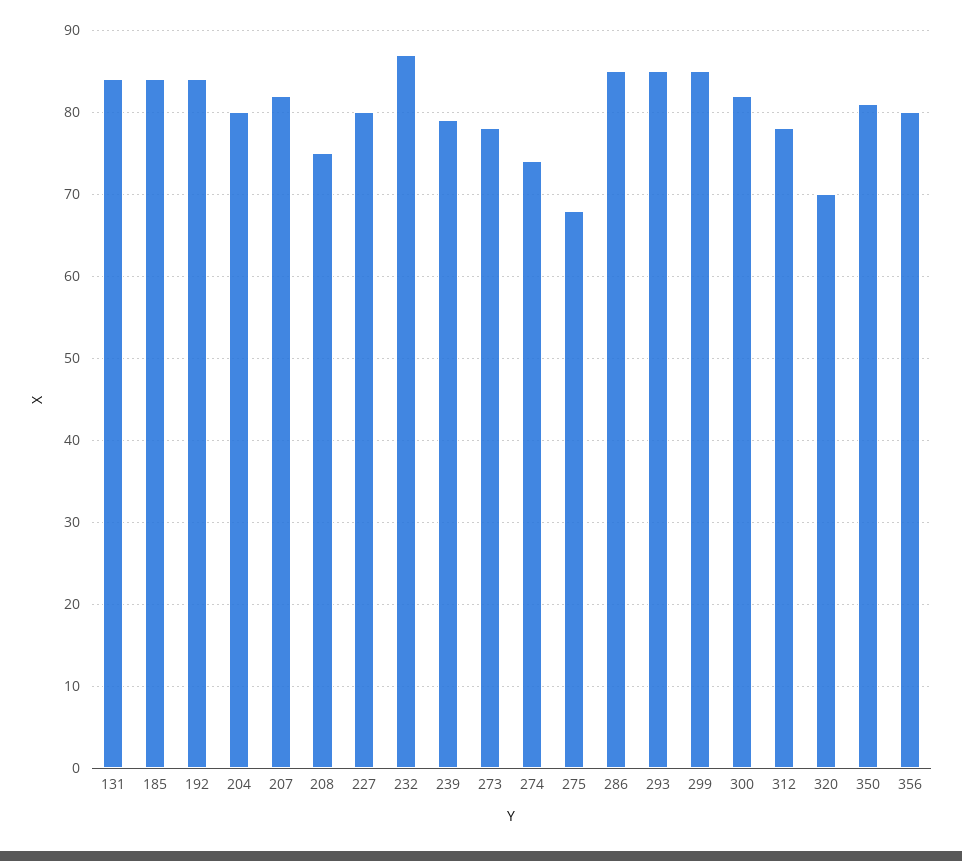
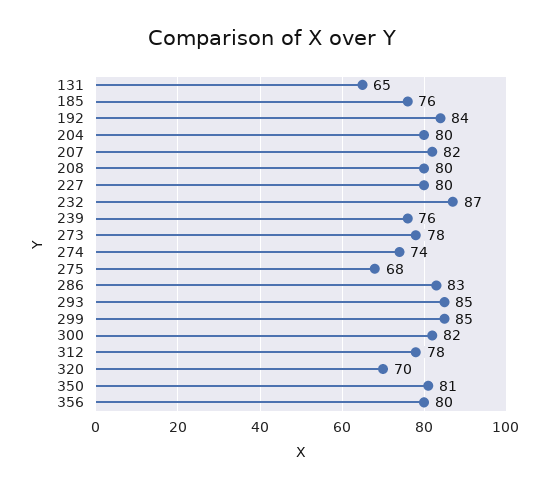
  {
-   "131": 84,
+   "131": 65,
-   "185": 84,
+   "185": 76,
    "192": 84,
    "204": 80,
    "207": 82,
-   "208": 75,
+   "208": 80,
    "227": 80,
    "232": 87,
-   "239": 79,
+   "239": 76,
    "273": 78,
    "274": 74,
    "275": 68,
-   "286": 85,
+   "286": 83,
    "293": 85,
    "299": 85,
    "300": 82,
    "312": 78,
    "320": 70,
    "350": 81,
    "356": 80
  }

